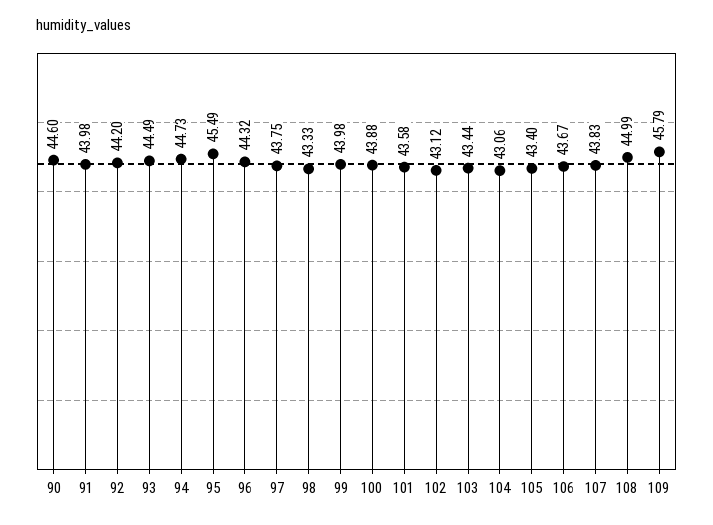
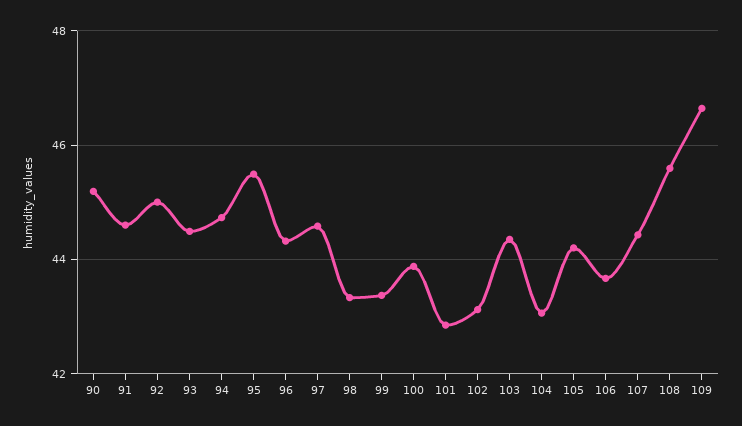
  {
-   "90": 44.6,
+   "90": 45.2,
-   "91": 43.98,
+   "91": 44.6,
-   "92": 44.2,
+   "92": 45,
    "93": 44.49,
    "94": 44.73,
    "95": 45.49,
    "96": 44.32,
-   "97": 43.75,
+   "97": 44.6,
    "98": 43.33,
-   "99": 43.98,
+   "99": 43.4,
    "100": 43.88,
-   "101": 43.58,
+   "101": 42.8,
    "102": 43.12,
-   "103": 43.44,
+   "103": 44.4,
    "104": 43.06,
-   "105": 43.4,
+   "105": 44.2,
    "106": 43.67,
-   "107": 43.83,
+   "107": 44.4,
-   "108": 44.99,
+   "108": 45.6,
-   "109": 45.79
+   "109": 46.6
  }

